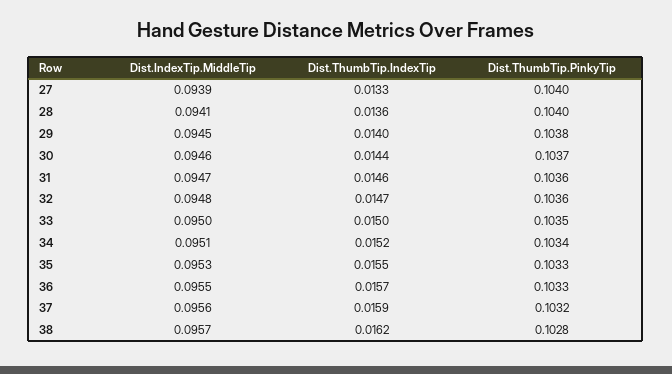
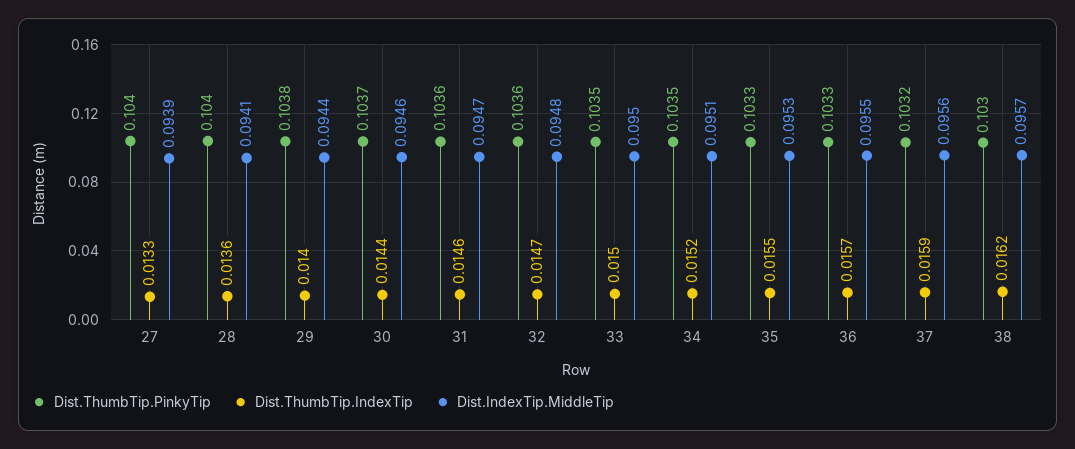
  {
    "Dist.IndexTip.MiddleTip": {
      "27": 0.0939,
      "28": 0.0941,
-     "29": 0.0945,
+     "29": 0.0944,
      "30": 0.0946,
      "31": 0.0947,
      "32": 0.0948,
      "33": 0.095,
      "34": 0.0951,
      "35": 0.0953,
      "36": 0.0955,
      "37": 0.0956,
      "38": 0.0957
    },
    "Dist.ThumbTip.IndexTip": {
      "27": 0.0133,
      "28": 0.0136,
      "29": 0.014,
      "30": 0.0144,
      "31": 0.0146,
      "32": 0.0147,
      "33": 0.015,
      "34": 0.0152,
      "35": 0.0155,
      "36": 0.0157,
      "37": 0.0159,
      "38": 0.0162
    },
    "Dist.ThumbTip.PinkyTip": {
      "27": 0.104,
      "28": 0.104,
      "29": 0.1038,
      "30": 0.1037,
      "31": 0.1036,
      "32": 0.1036,
      "33": 0.1035,
-     "34": 0.1034,
+     "34": 0.1035,
      "35": 0.1033,
      "36": 0.1033,
      "37": 0.1032,
-     "38": 0.1028
+     "38": 0.103
    }
  }

